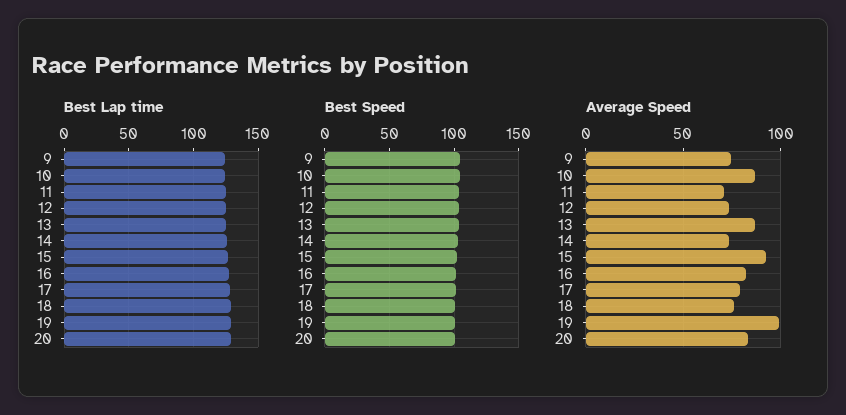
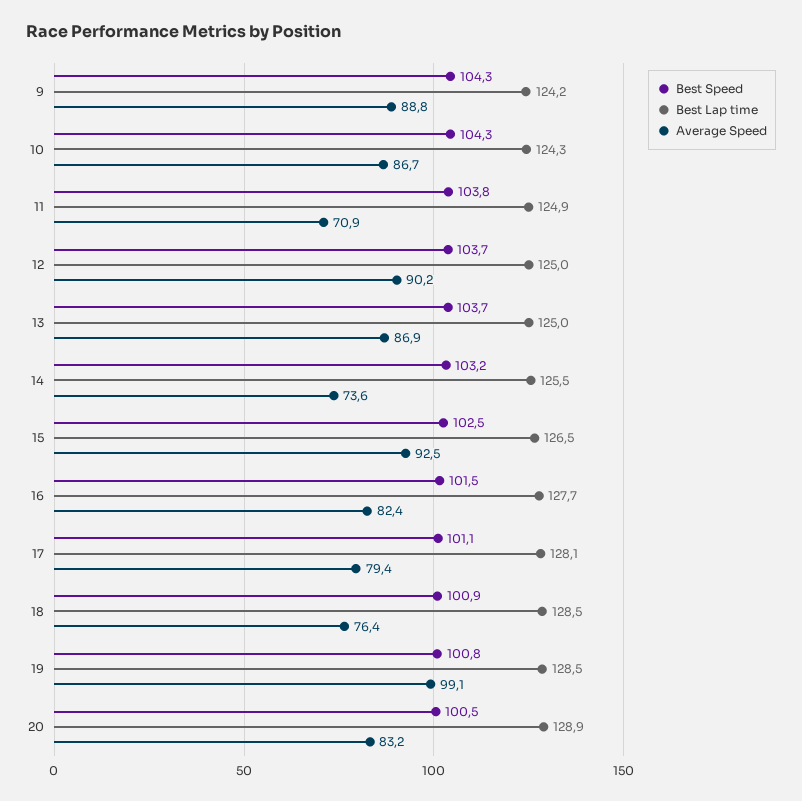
  {
    "Best Lap time": {
      "9": 124.2,
      "10": 124.3,
      "11": 124.9,
      "12": 125,
      "13": 125,
      "14": 125.5,
      "15": 126.5,
      "16": 127.7,
      "17": 128.1,
      "18": 128.5,
      "19": 128.5,
      "20": 128.9
    },
    "Best Speed": {
      "9": 104.3,
      "10": 104.3,
      "11": 103.8,
      "12": 103.7,
      "13": 103.7,
      "14": 103.2,
      "15": 102.5,
      "16": 101.5,
      "17": 101.1,
      "18": 100.9,
      "19": 100.8,
      "20": 100.5
    },
    "Average Speed": {
-     "9": 75,
+     "9": 88.8,
      "10": 86.7,
      "11": 70.9,
-     "12": 75,
+     "12": 90.2,
      "13": 86.9,
      "14": 73.6,
      "15": 92.5,
      "16": 82.4,
      "17": 79.4,
      "18": 76.4,
      "19": 99.1,
      "20": 83.2
    }
  }

